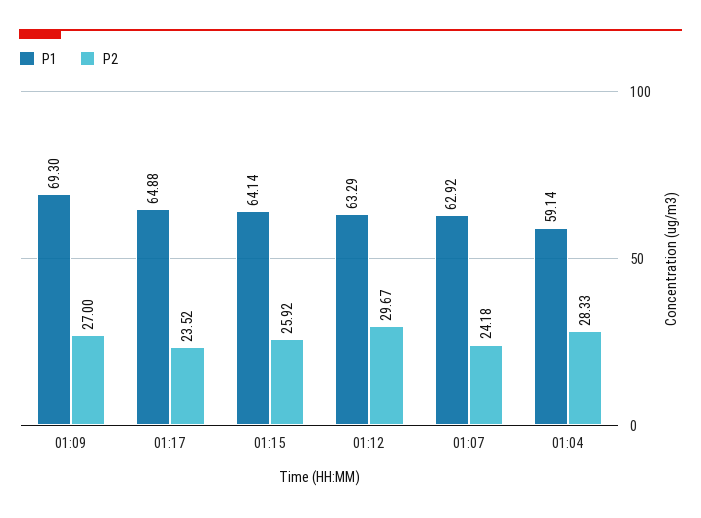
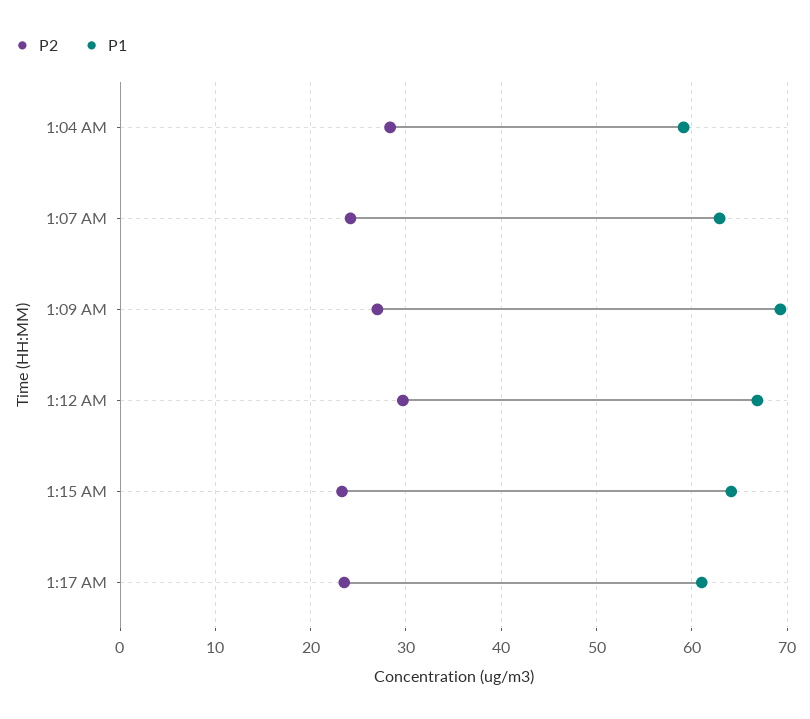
  {
    "P1": {
      "01:09": 69.3,
-     "01:17": 64.88,
+     "01:17": 61,
      "01:15": 64.14,
-     "01:12": 63.29,
+     "01:12": 67,
      "01:07": 62.92,
      "01:04": 59.14
    },
    "P2": {
      "01:09": 27,
      "01:17": 23.52,
-     "01:15": 25.92,
+     "01:15": 23,
      "01:12": 29.67,
      "01:07": 24.18,
      "01:04": 28.33
    }
  }

